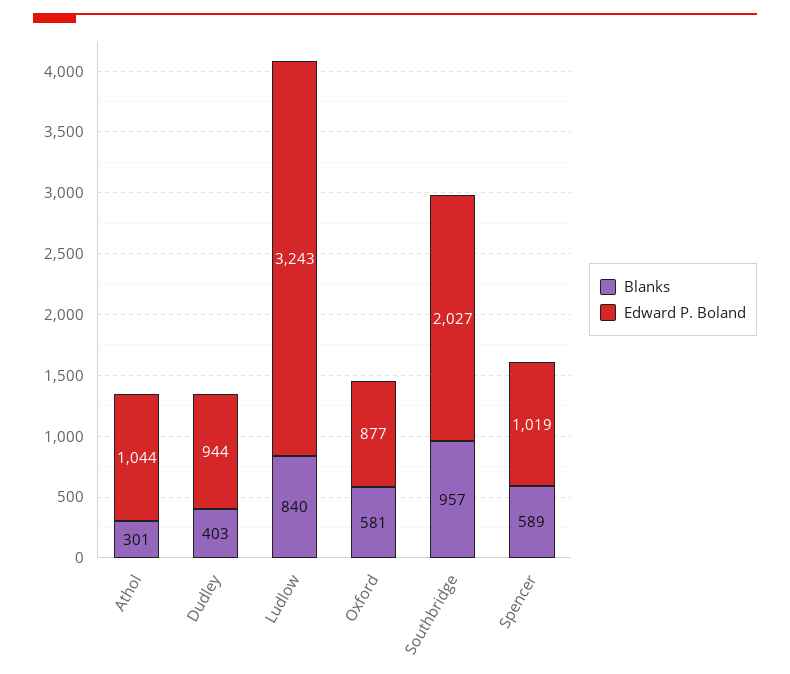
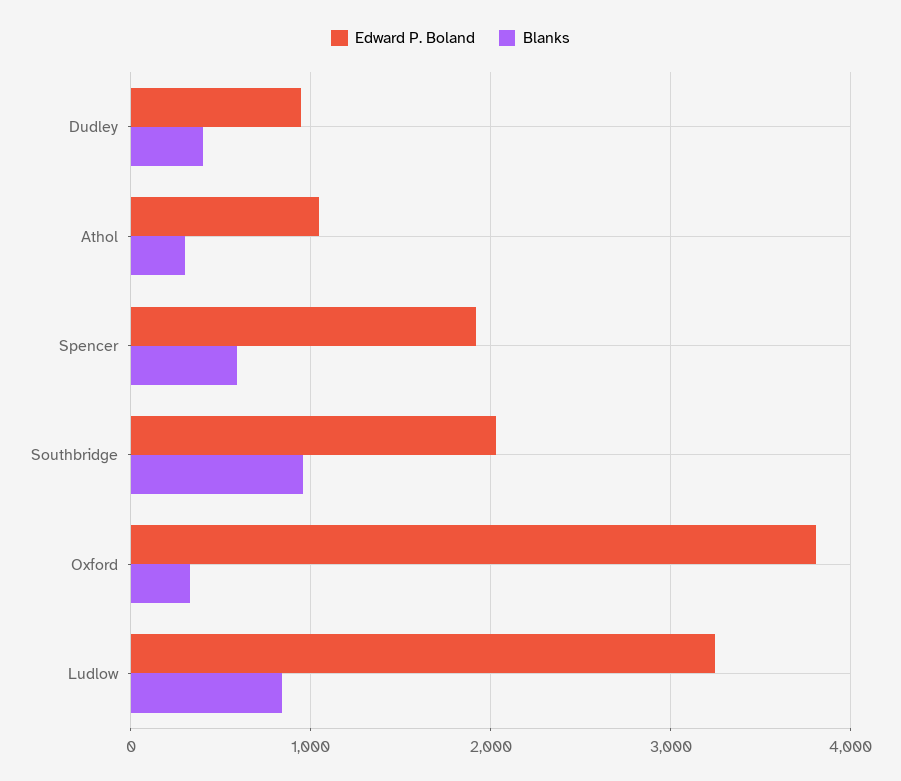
  {
    "Blanks": {
      "Athol": 301,
      "Dudley": 403,
      "Ludlow": 840,
-     "Oxford": 581,
+     "Oxford": 300,
      "Southbridge": 957,
      "Spencer": 589
    },
    "Edward P. Boland": {
      "Athol": 1044,
      "Dudley": 944,
      "Ludlow": 3243,
-     "Oxford": 877,
+     "Oxford": 3800,
      "Southbridge": 2027,
-     "Spencer": 1019
+     "Spencer": 1900
    }
  }

